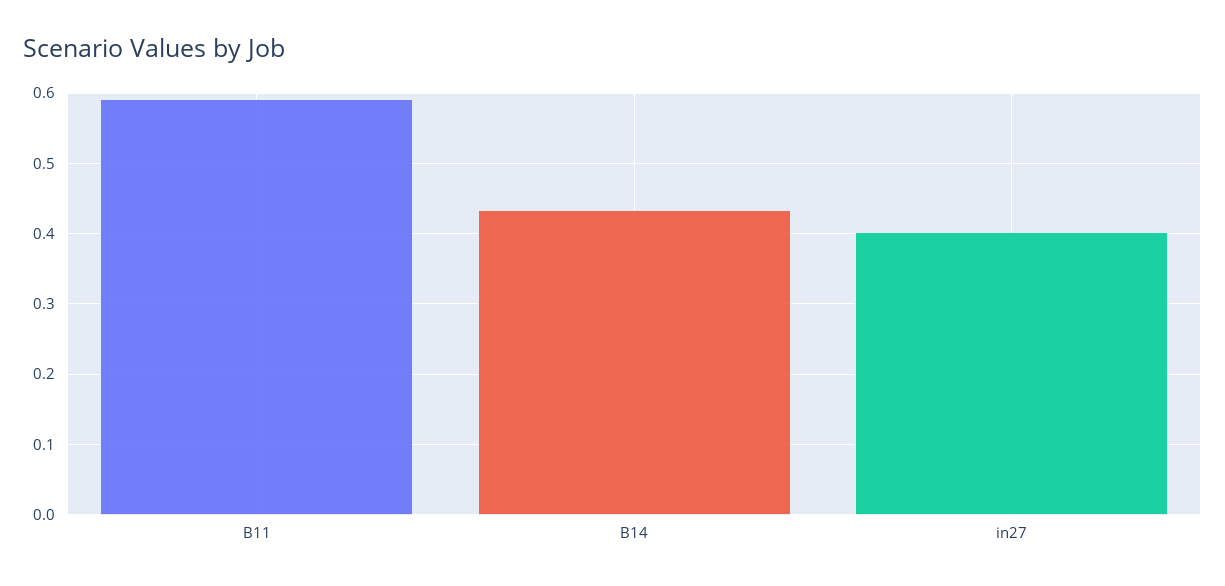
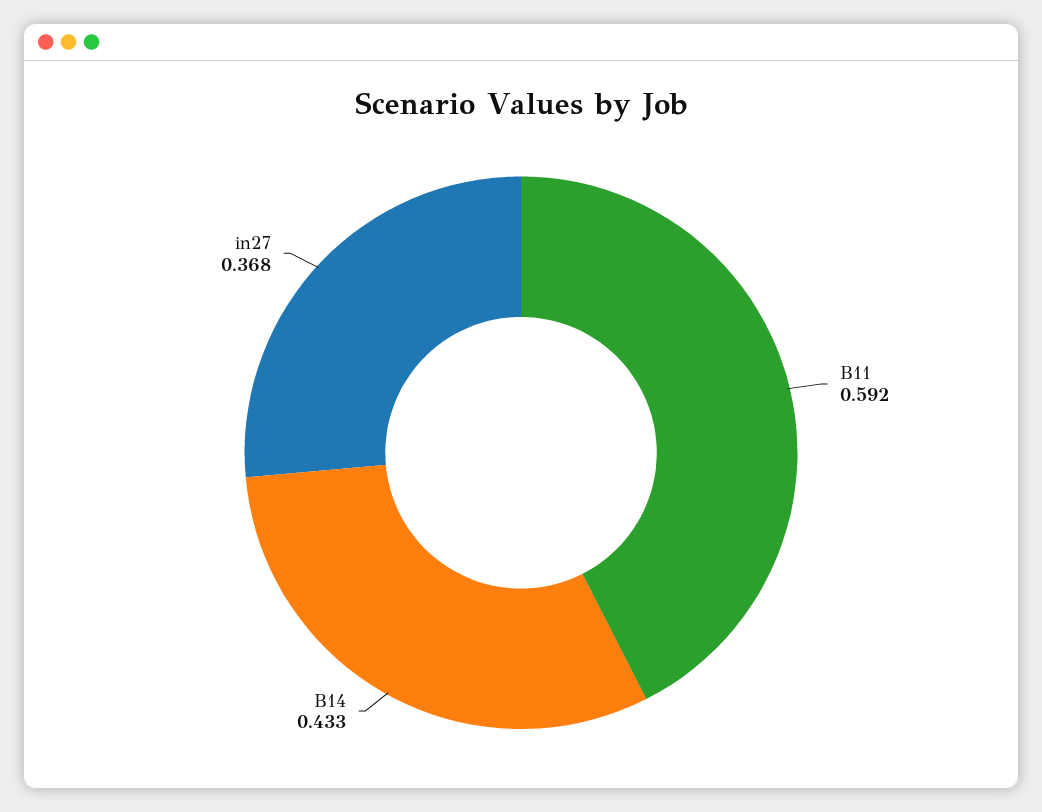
  {
    "B11": 0.592,
    "B14": 0.433,
-   "in27": 0.4
+   "in27": 0.368
  }

